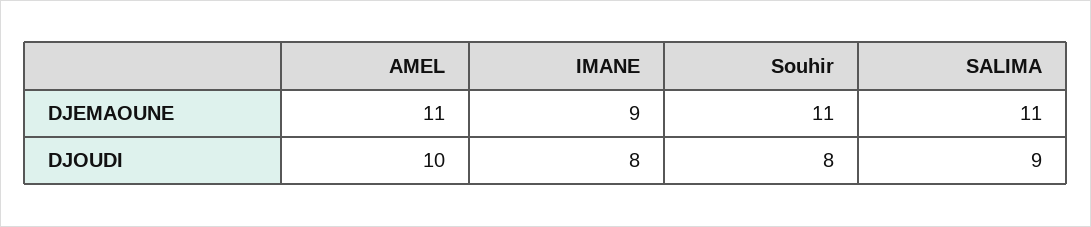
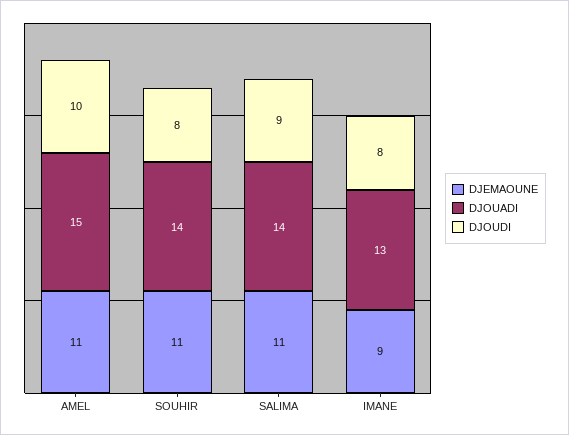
  {
    "DJEMAOUNE": {
      "AMEL": 11,
      "IMANE": 9,
      "Souhir": 11,
      "SALIMA": 11
    },
    "DJOUDI": {
      "AMEL": 10,
      "IMANE": 8,
      "Souhir": 8,
      "SALIMA": 9
-   }
+   },
+   "DJOUADI": {
+     "AMEL": 15,
+     "Souhir": 14,
+     "SALIMA": 14,
+     "IMANE": 13
+   }
  }

